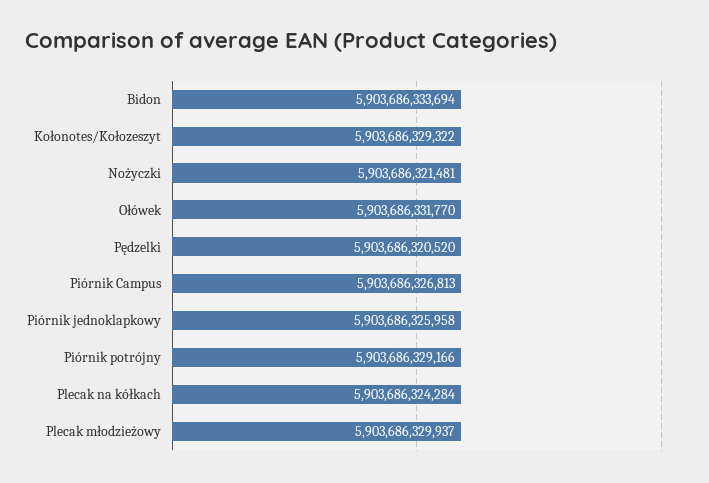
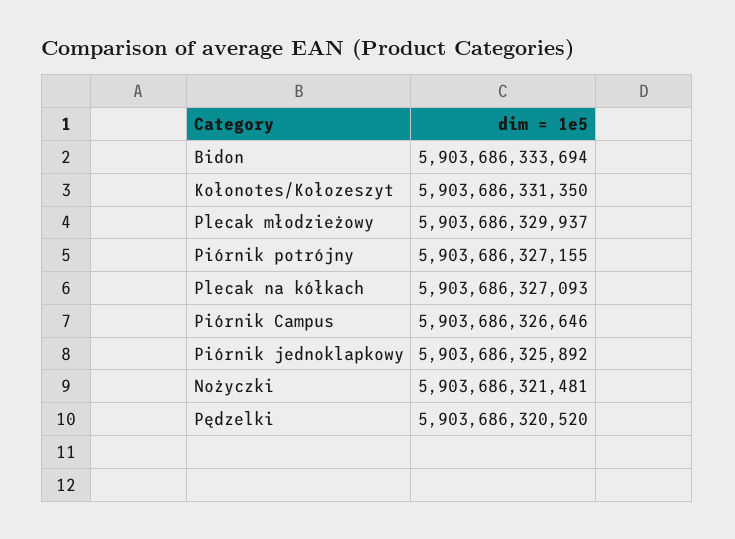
  {
    "Bidon": 5903686333694,
-   "Kołonotes/Kołozeszyt": 5903686329322,
+   "Kołonotes/Kołozeszyt": 5903686331350,
    "Nożyczki": 5903686321481,
-   "Ołówek": 5903686331770,
    "Pędzelki": 5903686320520,
-   "Piórnik Campus": 5903686326813,
+   "Piórnik Campus": 5903686326646,
-   "Piórnik jednoklapkowy": 5903686325958,
+   "Piórnik jednoklapkowy": 5903686325892,
-   "Piórnik potrójny": 5903686329166,
+   "Piórnik potrójny": 5903686327155,
-   "Plecak na kółkach": 5903686324284,
+   "Plecak na kółkach": 5903686327093,
    "Plecak młodzieżowy": 5903686329937
  }

